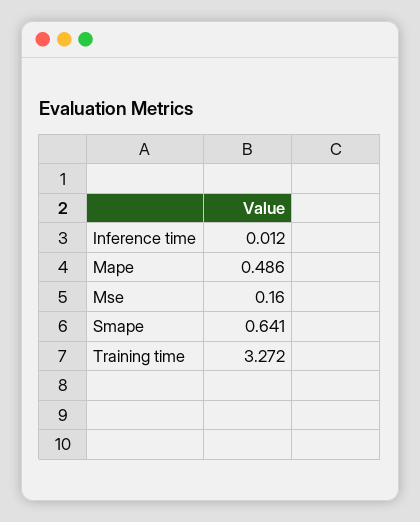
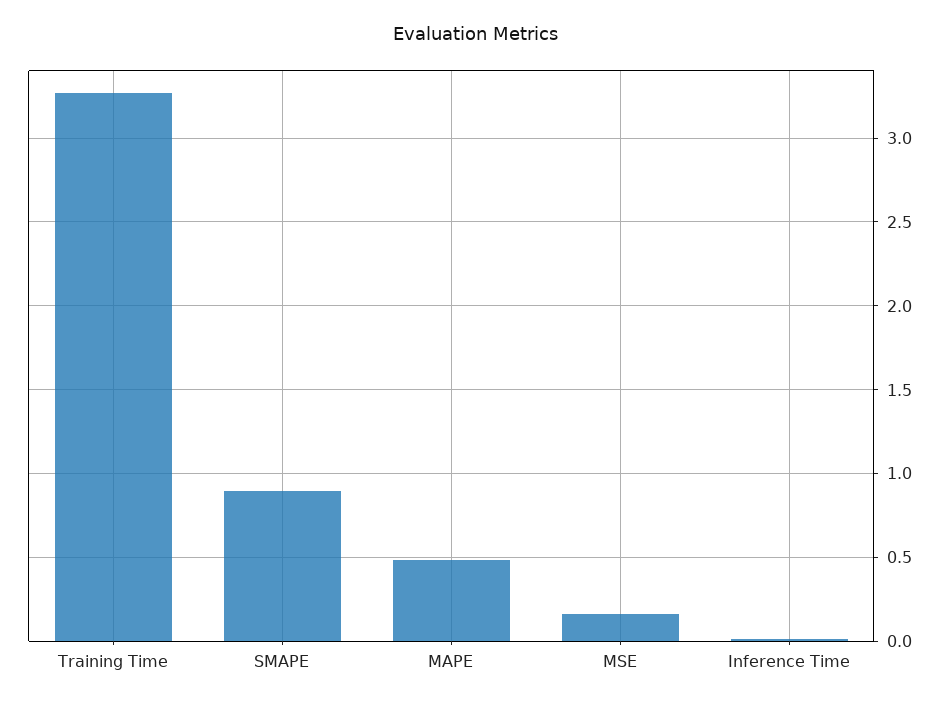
  {
    "Inference time": 0.012,
    "Mape": 0.486,
    "Mse": 0.16,
-   "Smape": 0.641,
+   "Smape": 0.9,
    "Training time": 3.272
  }

